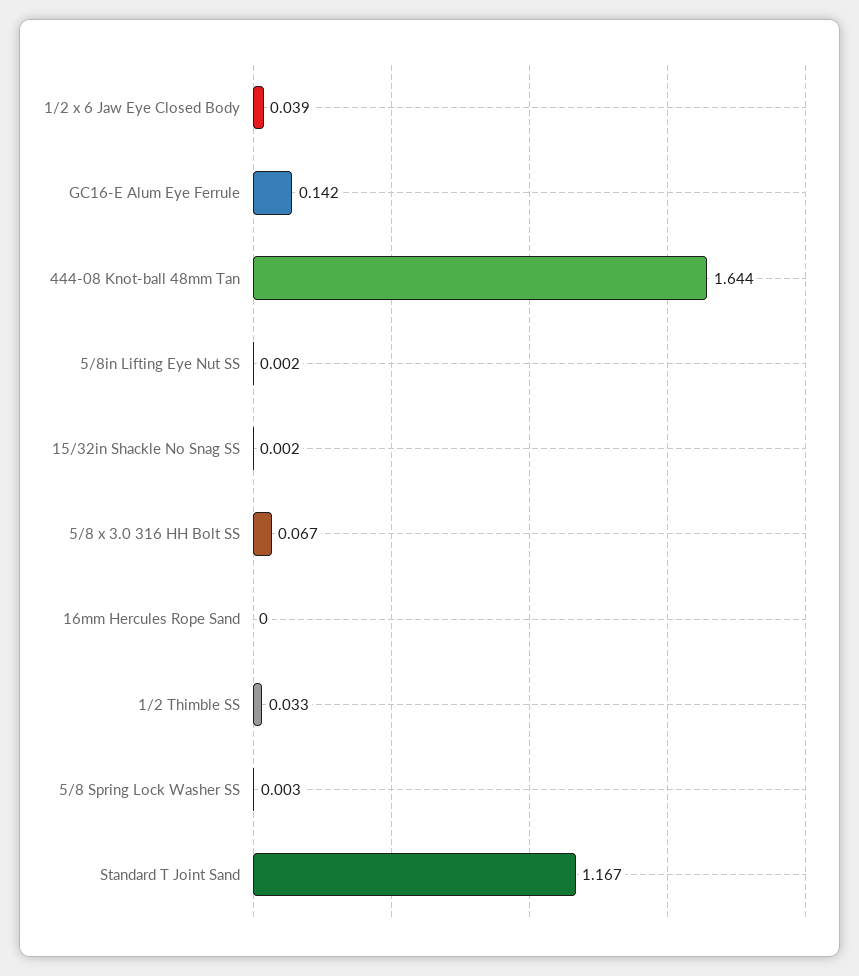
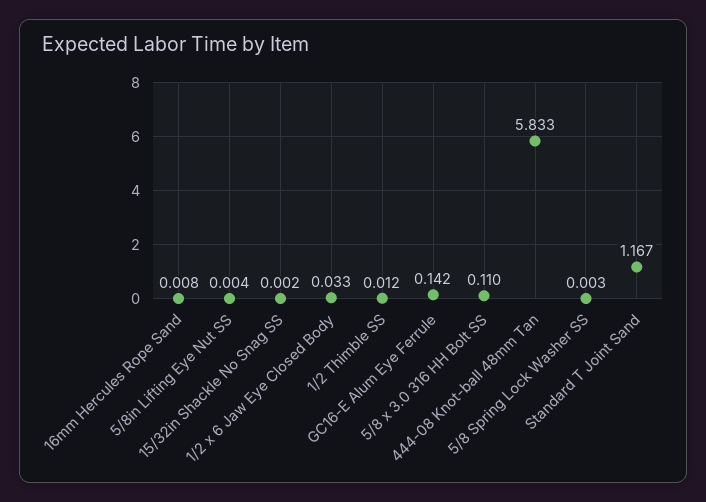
  {
-   "1/2 x 6 Jaw Eye Closed Body": 0.039,
+   "1/2 x 6 Jaw Eye Closed Body": 0.033,
    "GC16-E Alum Eye Ferrule": 0.142,
-   "444-08 Knot-ball 48mm Tan": 1.644,
+   "444-08 Knot-ball 48mm Tan": 5.833,
-   "5/8in Lifting Eye Nut SS": 0.002,
+   "5/8in Lifting Eye Nut SS": 0.004,
    "15/32in Shackle No Snag SS": 0.002,
-   "5/8 x 3.0 316 HH Bolt SS": 0.067,
+   "5/8 x 3.0 316 HH Bolt SS": 0.11,
-   "16mm Hercules Rope Sand": 0,
+   "16mm Hercules Rope Sand": 0.008,
-   "1/2 Thimble SS": 0.033,
+   "1/2 Thimble SS": 0.012,
    "5/8 Spring Lock Washer SS": 0.003,
    "Standard T Joint Sand": 1.167
  }

